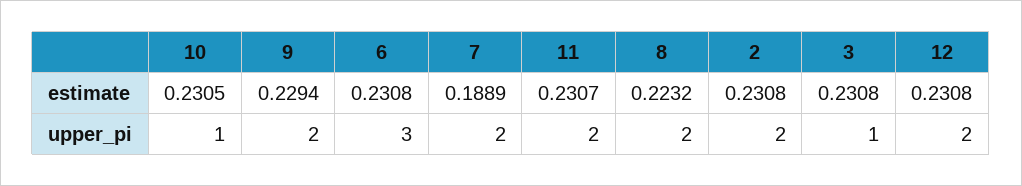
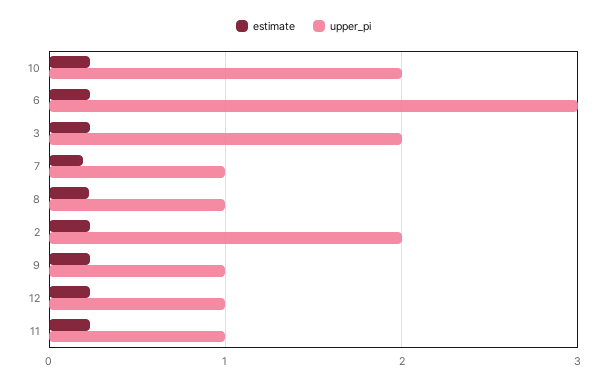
  {
    "estimate": {
      "10": 0.2305,
      "9": 0.2294,
      "6": 0.2308,
      "7": 0.1889,
      "11": 0.2307,
      "8": 0.2232,
      "2": 0.2308,
      "3": 0.2308,
      "12": 0.2308
    },
    "upper_pi": {
-     "10": 1,
+     "10": 2,
-     "9": 2,
+     "9": 1,
      "6": 3,
-     "7": 2,
+     "7": 1,
-     "11": 2,
+     "11": 1,
-     "8": 2,
+     "8": 1,
      "2": 2,
-     "3": 1,
+     "3": 2,
-     "12": 2
+     "12": 1
    }
  }

